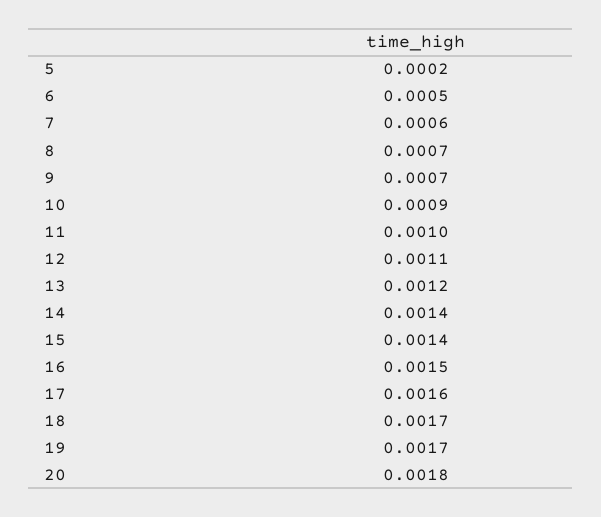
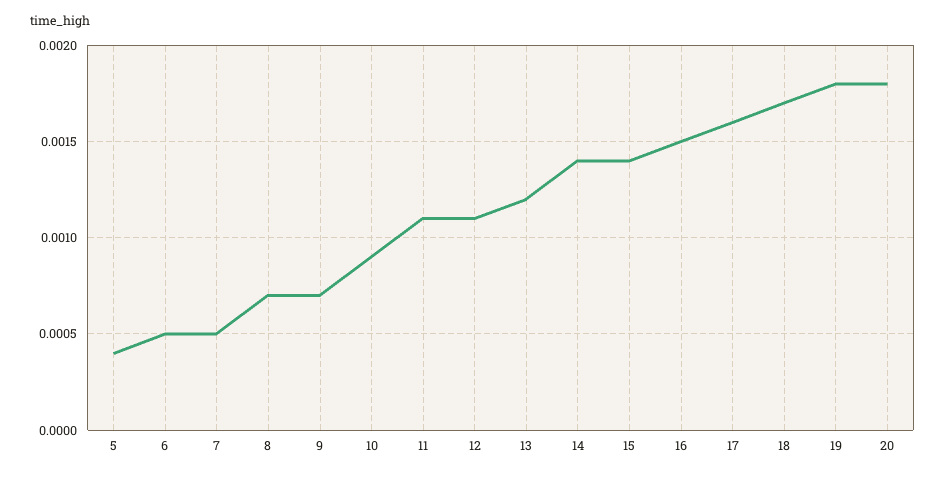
  {
-   "5": 0.0002,
+   "5": 0.0004,
    "6": 0.0005,
-   "7": 0.0006,
+   "7": 0.0005,
    "8": 0.0007,
    "9": 0.0007,
    "10": 0.0009,
-   "11": 0.001,
+   "11": 0.0011,
    "12": 0.0011,
    "13": 0.0012,
    "14": 0.0014,
    "15": 0.0014,
    "16": 0.0015,
    "17": 0.0016,
    "18": 0.0017,
-   "19": 0.0017,
+   "19": 0.0018,
    "20": 0.0018
  }

